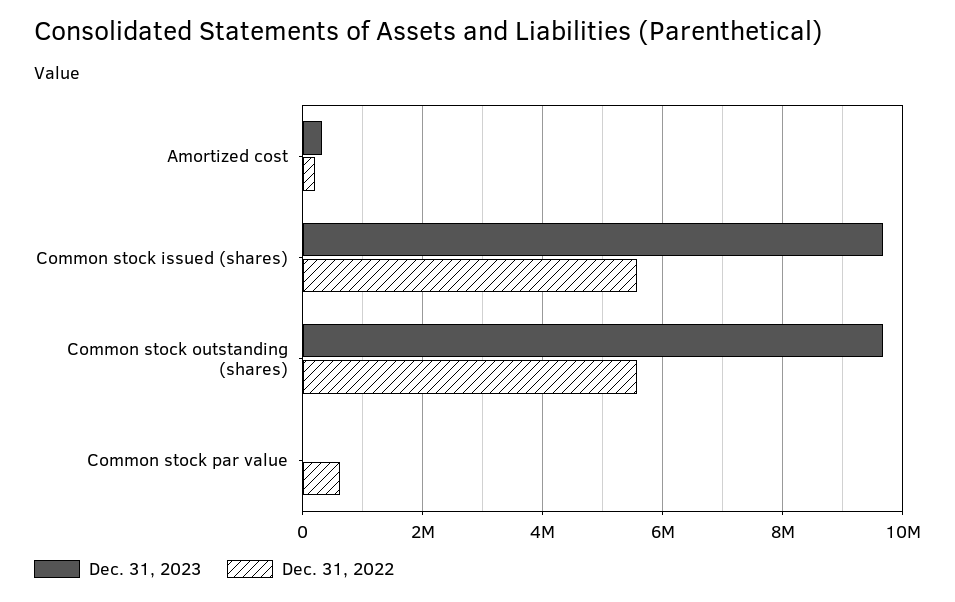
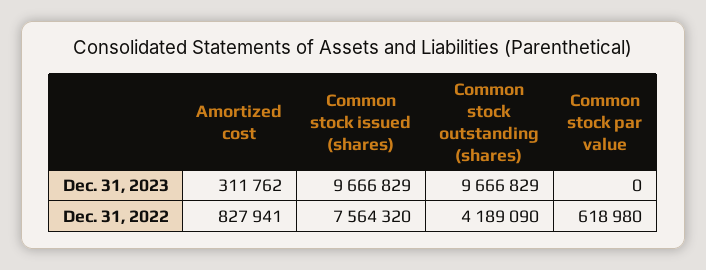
  {
    "Dec. 31, 2023": {
      "Amortized cost": 311762,
      "Common stock issued (shares)": 9666829,
      "Common stock outstanding (shares)": 9666829,
      "Common stock par value": 0
    },
    "Dec. 31, 2022": {
-     "Amortized cost": 200000,
+     "Amortized cost": 827941,
-     "Common stock issued (shares)": 5600000,
+     "Common stock issued (shares)": 7564320,
-     "Common stock outstanding (shares)": 5600000,
+     "Common stock outstanding (shares)": 4189090,
      "Common stock par value": 618980
    }
  }

